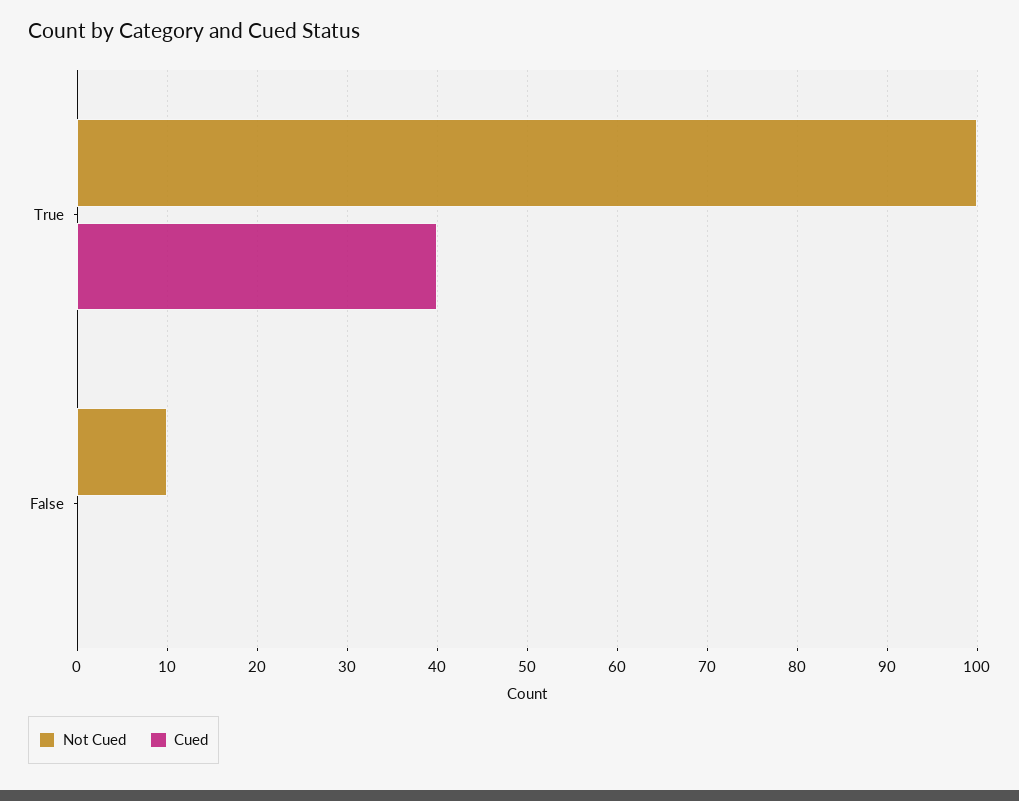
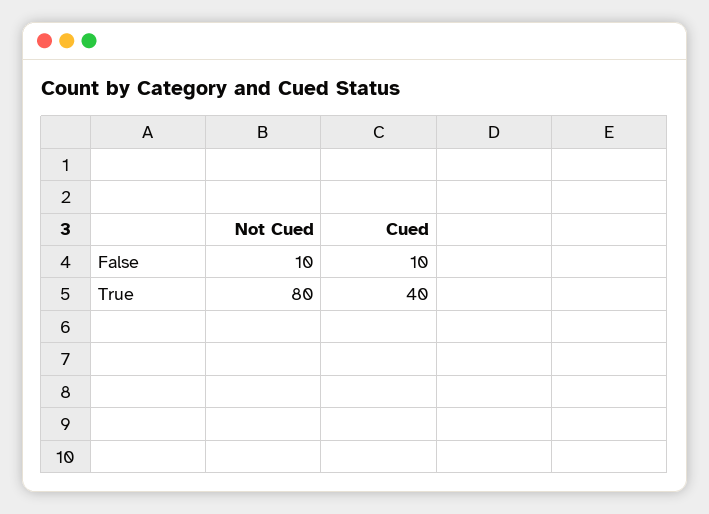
  {
    "Not Cued": {
-     "True": 100,
+     "True": 80,
      "False": 10
    },
    "Cued": {
      "True": 40,
-     "False": 0
+     "False": 10
    }
  }

